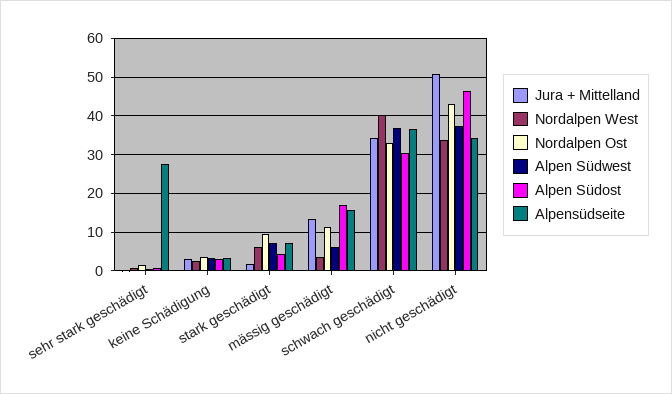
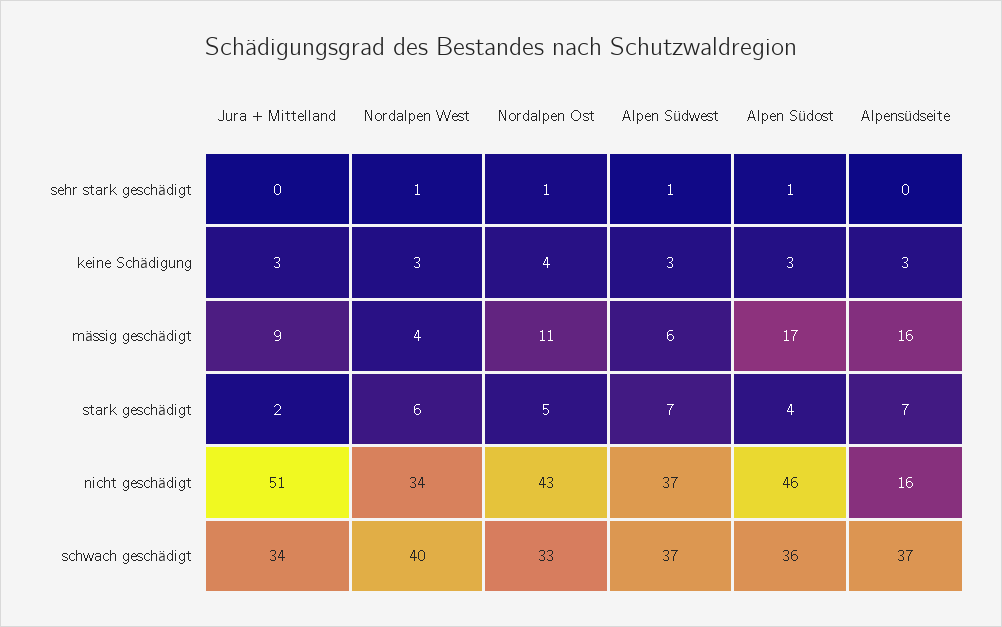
  {
    "Jura + Mittelland": {
      "sehr stark geschädigt": 0,
      "keine Schädigung": 3,
      "stark geschädigt": 2,
-     "mässig geschädigt": 14,
+     "mässig geschädigt": 9,
      "schwach geschädigt": 34,
      "nicht geschädigt": 51
    },
    "Nordalpen West": {
      "sehr stark geschädigt": 1,
      "keine Schädigung": 3,
      "stark geschädigt": 6,
      "mässig geschädigt": 4,
      "schwach geschädigt": 40,
      "nicht geschädigt": 34
    },
    "Nordalpen Ost": {
      "sehr stark geschädigt": 1,
      "keine Schädigung": 4,
-     "stark geschädigt": 10,
+     "stark geschädigt": 5,
      "mässig geschädigt": 11,
      "schwach geschädigt": 33,
      "nicht geschädigt": 43
    },
    "Alpen Südwest": {
      "sehr stark geschädigt": 1,
      "keine Schädigung": 3,
      "stark geschädigt": 7,
      "mässig geschädigt": 6,
      "schwach geschädigt": 37,
      "nicht geschädigt": 37
    },
    "Alpen Südost": {
      "sehr stark geschädigt": 1,
      "keine Schädigung": 3,
      "stark geschädigt": 4,
      "mässig geschädigt": 17,
-     "schwach geschädigt": 30,
+     "schwach geschädigt": 36,
      "nicht geschädigt": 46
    },
    "Alpensüdseite": {
-     "sehr stark geschädigt": 28,
+     "sehr stark geschädigt": 0,
      "keine Schädigung": 3,
      "stark geschädigt": 7,
      "mässig geschädigt": 16,
      "schwach geschädigt": 37,
-     "nicht geschädigt": 34
+     "nicht geschädigt": 16
    }
  }

